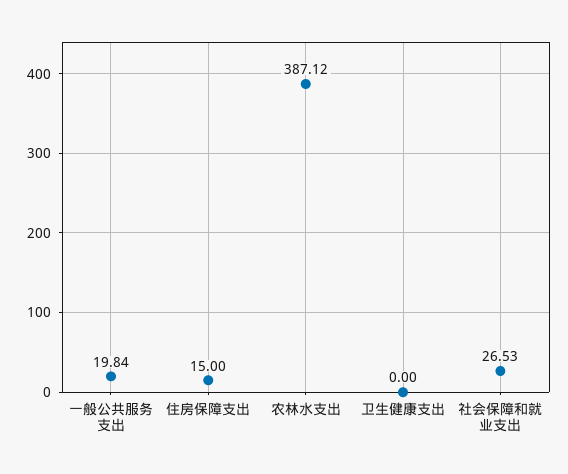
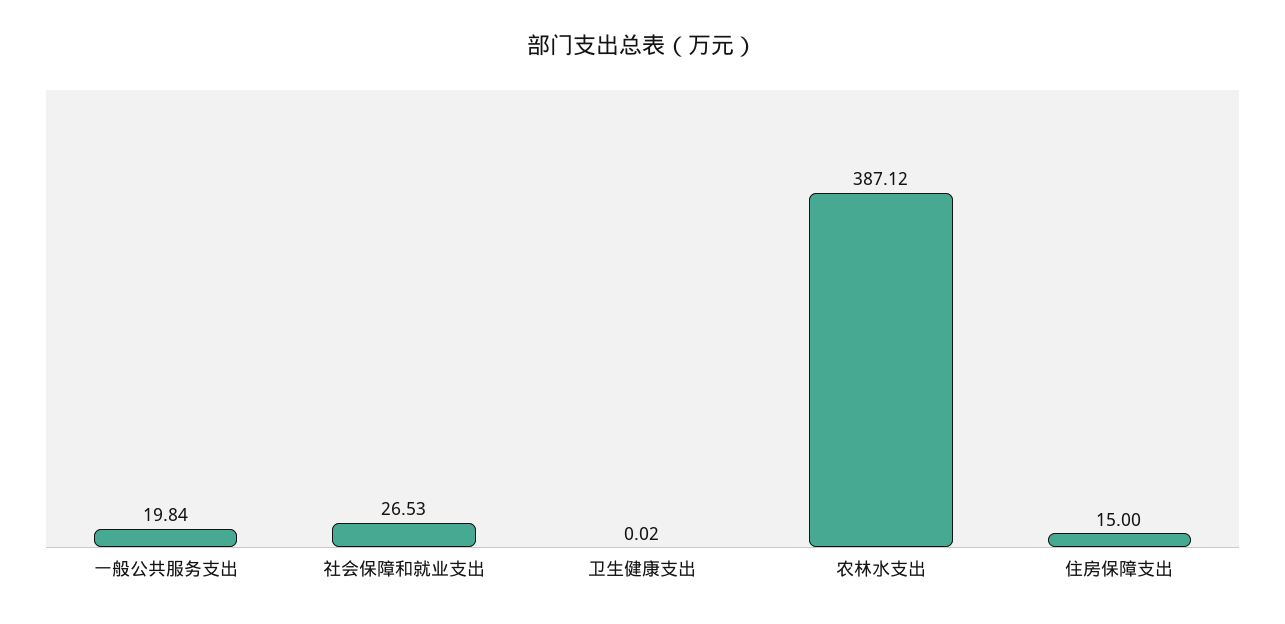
  {
    "一般公共服务支出": 19.84,
    "住房保障支出": 15,
    "农林水支出": 387.12,
-   "卫生健康支出": 0,
+   "卫生健康支出": 0.02,
    "社会保障和就业支出": 26.53
  }

